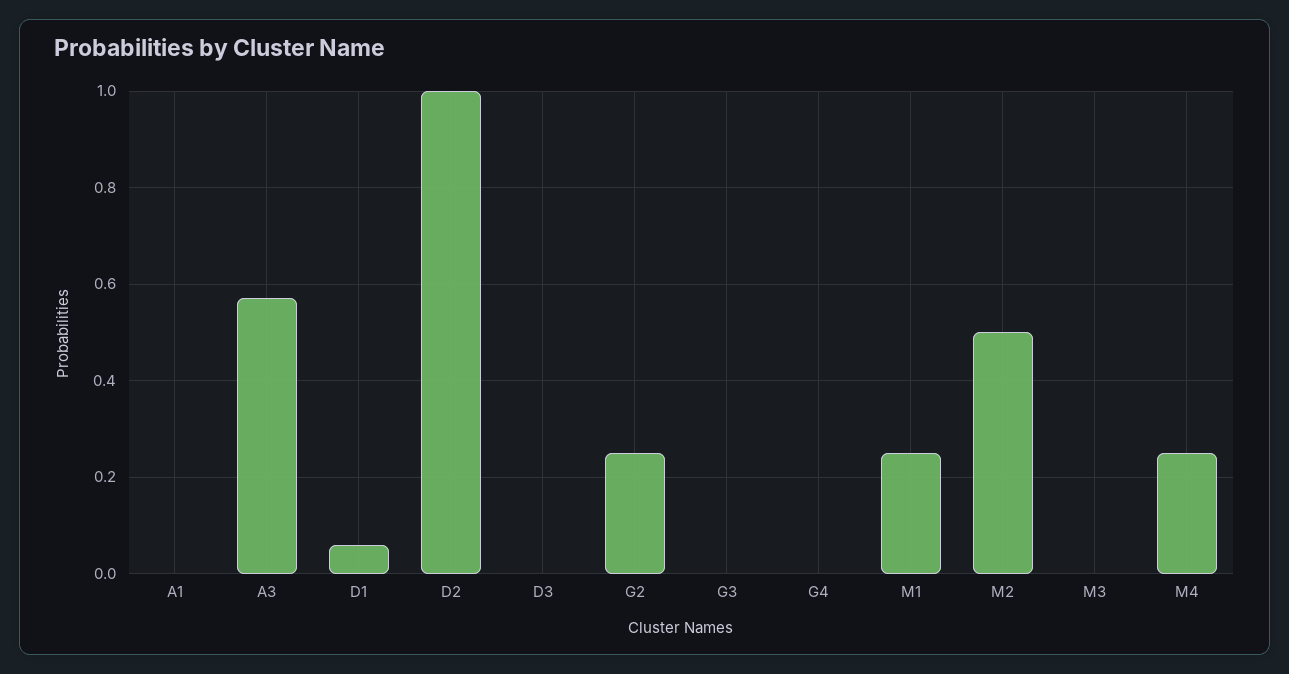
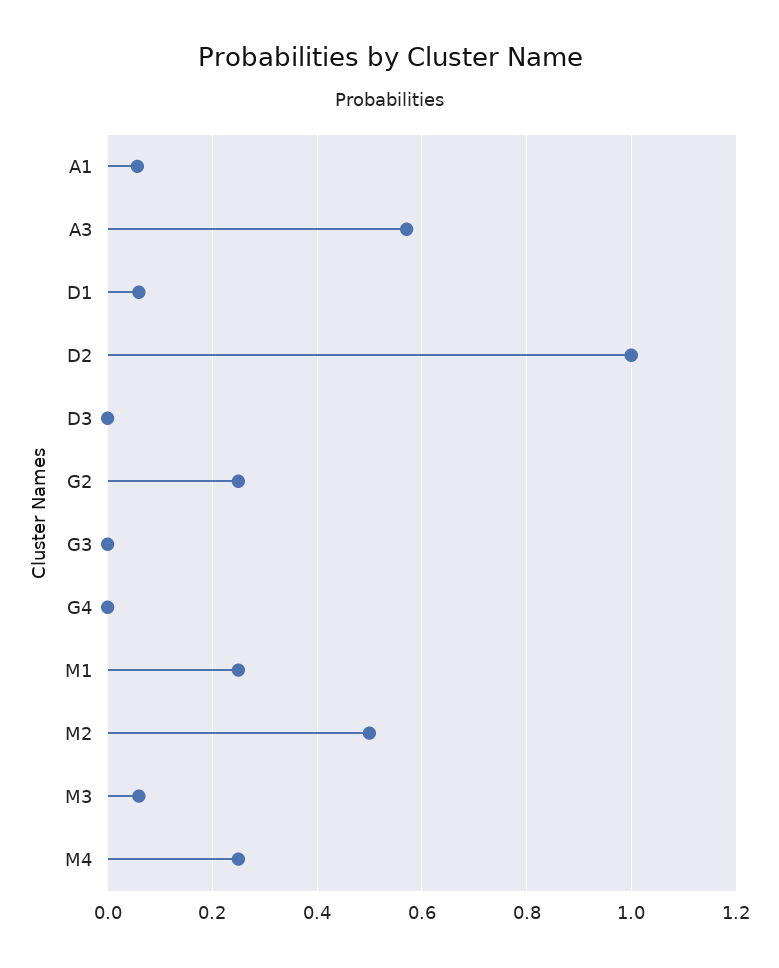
  {
-   "A1": 0,
+   "A1": 0.06,
    "A3": 0.58,
    "D1": 0.06,
    "D2": 1,
    "D3": 0,
    "G2": 0.26,
    "G3": 0,
    "G4": 0,
    "M1": 0.26,
    "M2": 0.5,
-   "M3": 0,
+   "M3": 0.06,
    "M4": 0.26
  }

